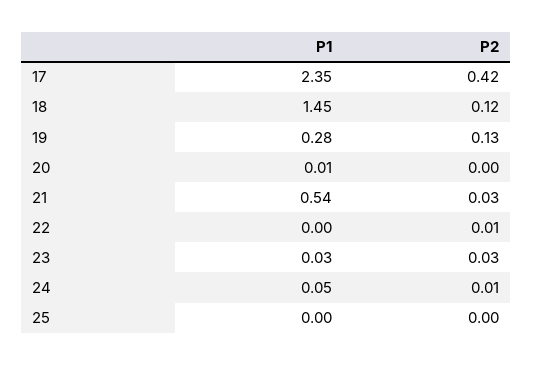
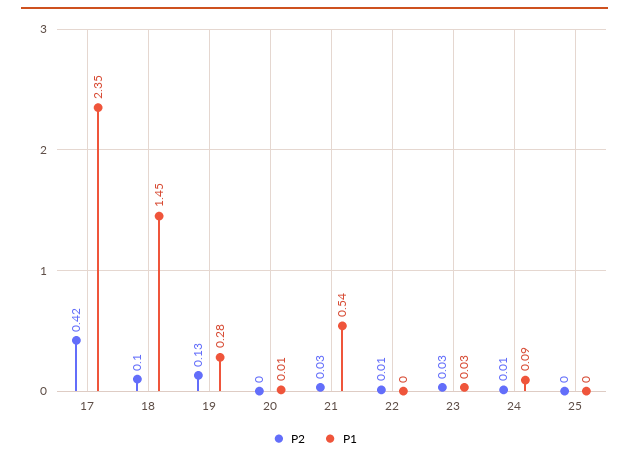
  {
    "P1": {
      "17": 2.35,
      "18": 1.45,
      "19": 0.28,
      "20": 0.01,
      "21": 0.54,
      "22": 0,
      "23": 0.03,
-     "24": 0.05,
+     "24": 0.09,
      "25": 0
    },
    "P2": {
      "17": 0.42,
-     "18": 0.12,
+     "18": 0.1,
      "19": 0.13,
      "20": 0,
      "21": 0.03,
      "22": 0.01,
      "23": 0.03,
      "24": 0.01,
      "25": 0
    }
  }

